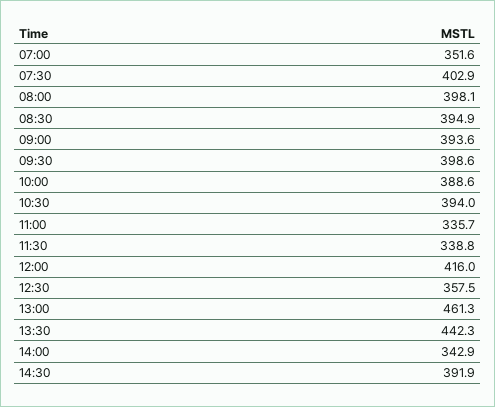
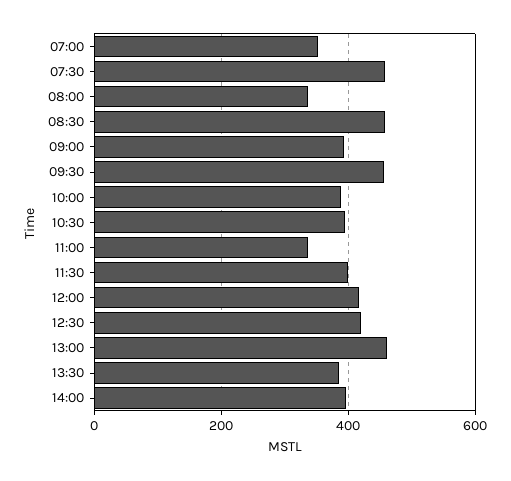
  {
    "07:00": 351.6,
-   "07:30": 402.9,
+   "07:30": 460,
-   "08:00": 398.1,
+   "08:00": 340,
-   "08:30": 394.9,
+   "08:30": 460,
    "09:00": 393.6,
-   "09:30": 398.6,
+   "09:30": 460,
    "10:00": 388.6,
    "10:30": 394,
    "11:00": 335.7,
-   "11:30": 338.8,
+   "11:30": 400,
    "12:00": 416,
-   "12:30": 357.5,
+   "12:30": 420,
    "13:00": 461.3,
-   "13:30": 442.3,
+   "13:30": 380,
-   "14:00": 342.9,
+   "14:00": 400
-   "14:30": 391.9
  }

